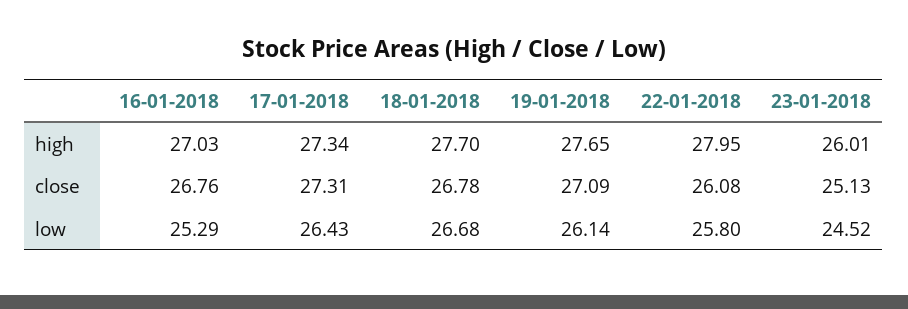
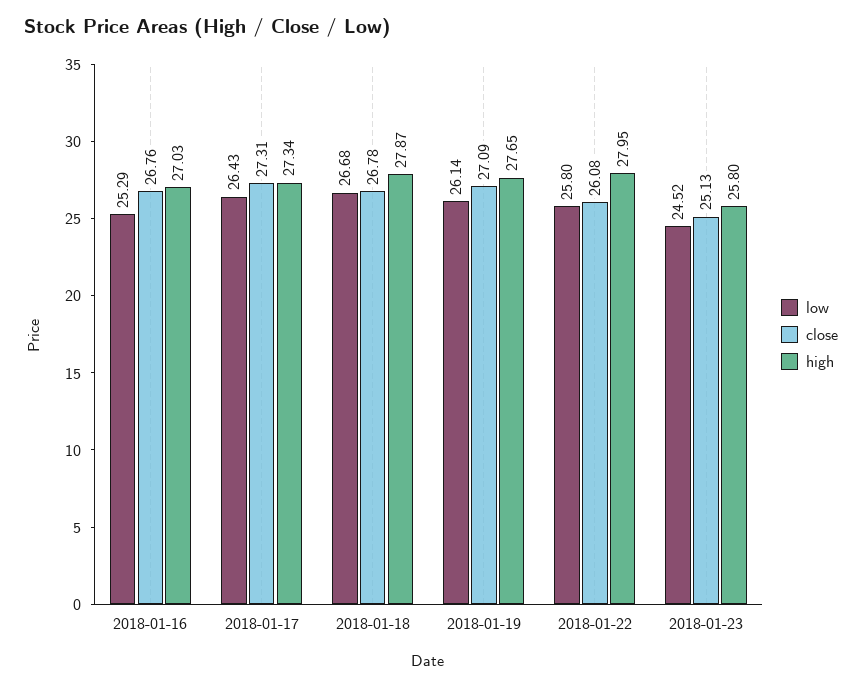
  {
    "high": {
      "16-01-2018": 27.03,
      "17-01-2018": 27.34,
-     "18-01-2018": 27.7,
+     "18-01-2018": 27.87,
      "19-01-2018": 27.65,
      "22-01-2018": 27.95,
-     "23-01-2018": 26.01
+     "23-01-2018": 25.8
    },
    "close": {
      "16-01-2018": 26.76,
      "17-01-2018": 27.31,
      "18-01-2018": 26.78,
      "19-01-2018": 27.09,
      "22-01-2018": 26.08,
      "23-01-2018": 25.13
    },
    "low": {
      "16-01-2018": 25.29,
      "17-01-2018": 26.43,
      "18-01-2018": 26.68,
      "19-01-2018": 26.14,
      "22-01-2018": 25.8,
      "23-01-2018": 24.52
    }
  }

